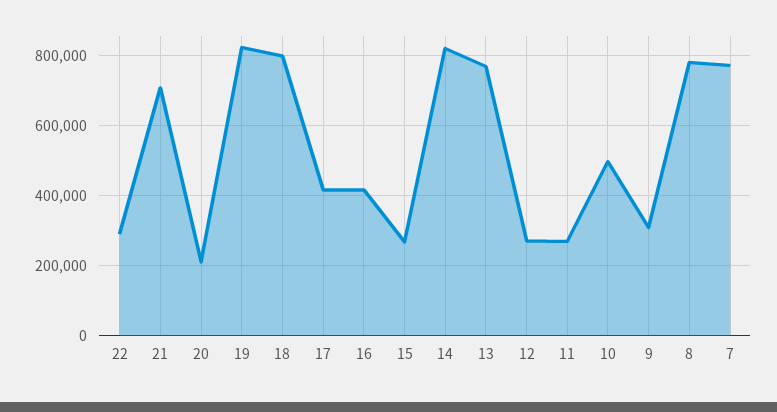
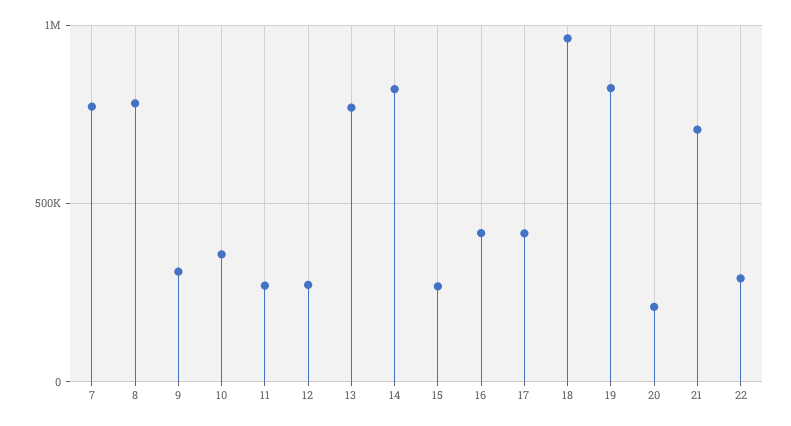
  {
    "22": 300000,
    "21": 700000,
    "20": 220000,
    "19": 820000,
-   "18": 800000,
+   "18": 950000,
    "17": 420000,
    "16": 420000,
    "15": 260000,
    "14": 820000,
    "13": 760000,
    "12": 280000,
    "11": 260000,
-   "10": 500000,
+   "10": 350000,
    "9": 300000,
    "8": 780000,
    "7": 780000
  }

